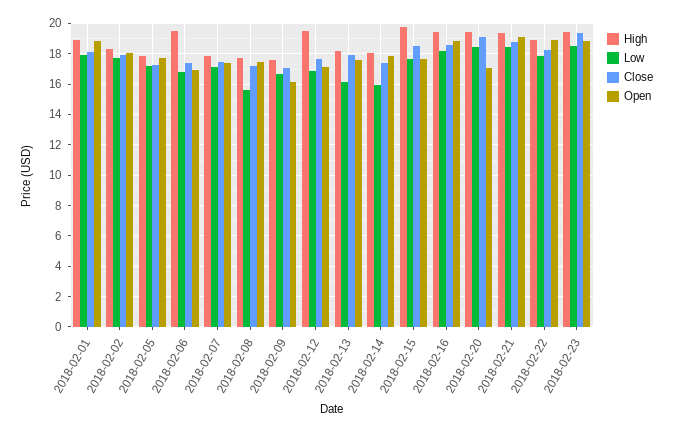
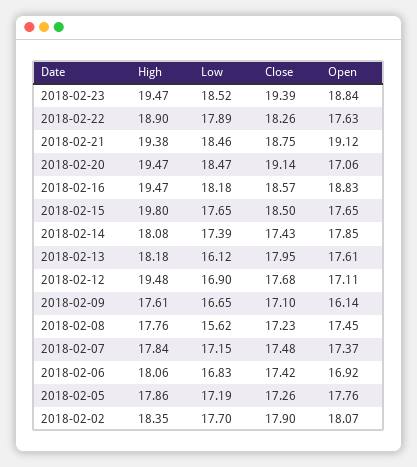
  {
    "High": {
-     "2018-02-01": 19,
      "2018-02-02": 18.35,
      "2018-02-05": 17.86,
-     "2018-02-06": 19.5,
+     "2018-02-06": 18.06,
      "2018-02-07": 17.84,
      "2018-02-08": 17.76,
      "2018-02-09": 17.61,
      "2018-02-12": 19.48,
      "2018-02-13": 18.18,
      "2018-02-14": 18.08,
      "2018-02-15": 19.8,
      "2018-02-16": 19.47,
      "2018-02-20": 19.47,
      "2018-02-21": 19.38,
      "2018-02-22": 18.9,
      "2018-02-23": 19.47
    },
    "Low": {
-     "2018-02-01": 18,
      "2018-02-02": 17.7,
      "2018-02-05": 17.19,
      "2018-02-06": 16.83,
      "2018-02-07": 17.15,
      "2018-02-08": 15.62,
      "2018-02-09": 16.65,
      "2018-02-12": 16.9,
      "2018-02-13": 16.12,
-     "2018-02-14": 16,
+     "2018-02-14": 17.39,
      "2018-02-15": 17.65,
      "2018-02-16": 18.18,
      "2018-02-20": 18.47,
      "2018-02-21": 18.46,
      "2018-02-22": 17.89,
      "2018-02-23": 18.52
    },
    "Close": {
-     "2018-02-01": 18,
      "2018-02-02": 17.9,
      "2018-02-05": 17.26,
      "2018-02-06": 17.42,
      "2018-02-07": 17.48,
      "2018-02-08": 17.23,
      "2018-02-09": 17.1,
      "2018-02-12": 17.68,
      "2018-02-13": 17.95,
      "2018-02-14": 17.43,
      "2018-02-15": 18.5,
      "2018-02-16": 18.57,
      "2018-02-20": 19.14,
      "2018-02-21": 18.75,
      "2018-02-22": 18.26,
      "2018-02-23": 19.39
    },
    "Open": {
-     "2018-02-01": 19,
      "2018-02-02": 18.07,
      "2018-02-05": 17.76,
      "2018-02-06": 16.92,
      "2018-02-07": 17.37,
      "2018-02-08": 17.45,
      "2018-02-09": 16.14,
      "2018-02-12": 17.11,
      "2018-02-13": 17.61,
      "2018-02-14": 17.85,
      "2018-02-15": 17.65,
      "2018-02-16": 18.83,
      "2018-02-20": 17.06,
      "2018-02-21": 19.12,
-     "2018-02-22": 19,
+     "2018-02-22": 17.63,
      "2018-02-23": 18.84
    }
  }

